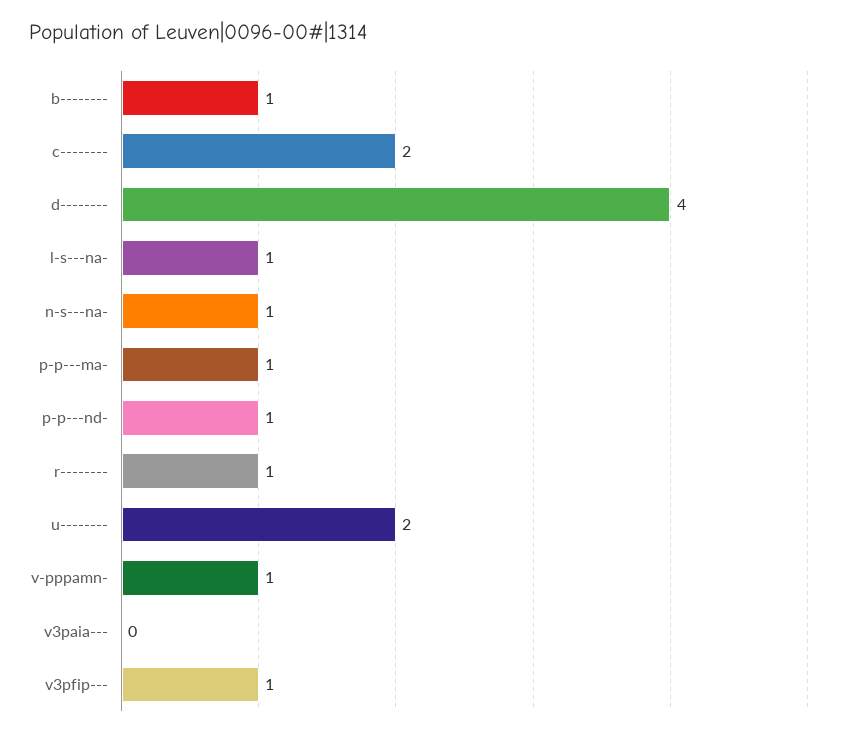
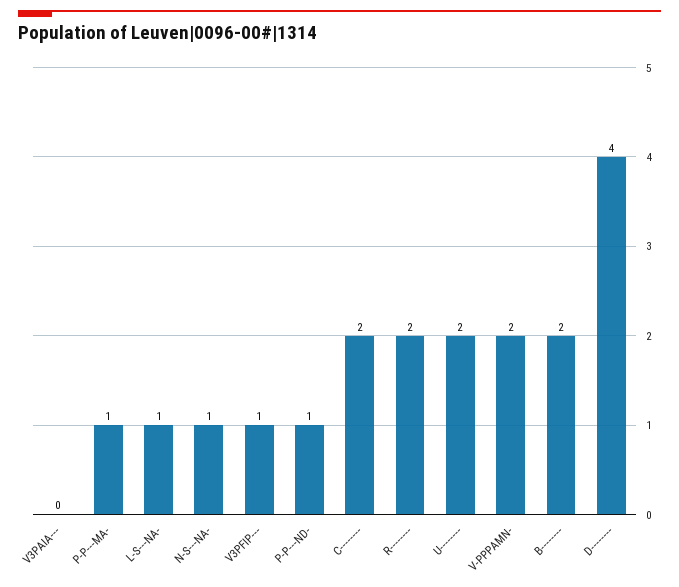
  {
-   "b--------": 1,
+   "b--------": 2,
    "c--------": 2,
    "d--------": 4,
    "l-s---na-": 1,
    "n-s---na-": 1,
    "p-p---ma-": 1,
    "p-p---nd-": 1,
-   "r--------": 1,
+   "r--------": 2,
    "u--------": 2,
-   "v-pppamn-": 1,
+   "v-pppamn-": 2,
    "v3paia---": 0,
    "v3pfip---": 1
  }

